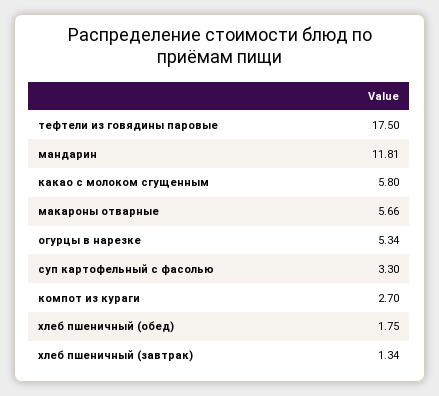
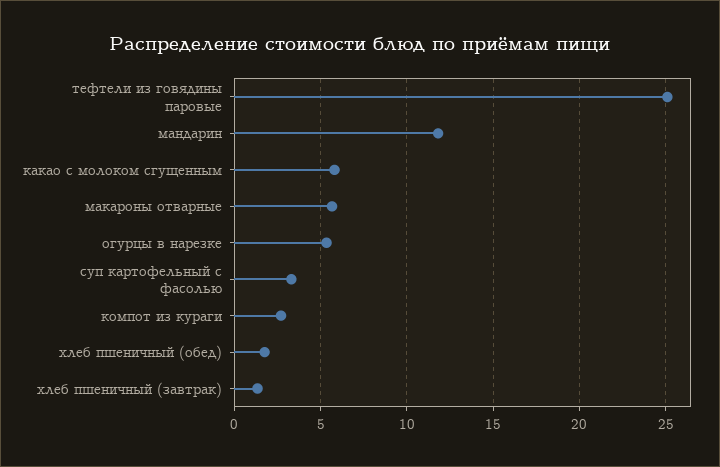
  {
-   "тефтели из говядины паровые": 17.5,
+   "тефтели из говядины паровые": 25,
    "мандарин": 11.81,
    "какао с молоком сгущенным": 5.8,
    "макароны отварные": 5.66,
    "огурцы в нарезке": 5.34,
    "суп картофельный с фасолью": 3.3,
    "компот из кураги": 2.7,
    "хлеб пшеничный (обед)": 1.75,
    "хлеб пшеничный (завтрак)": 1.34
  }

